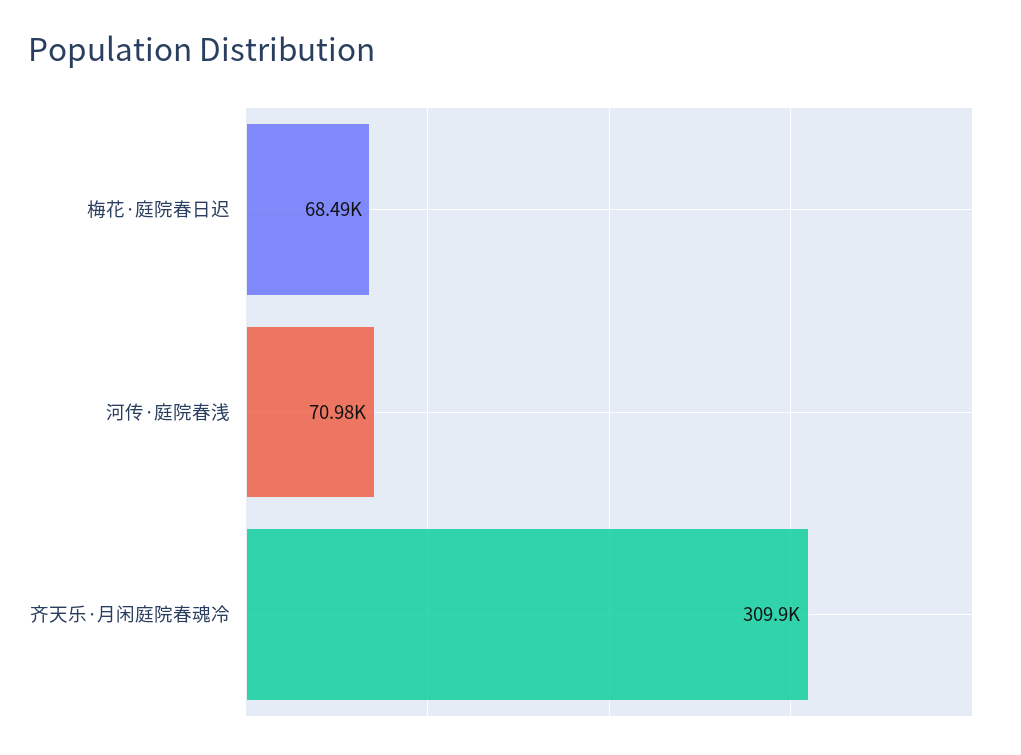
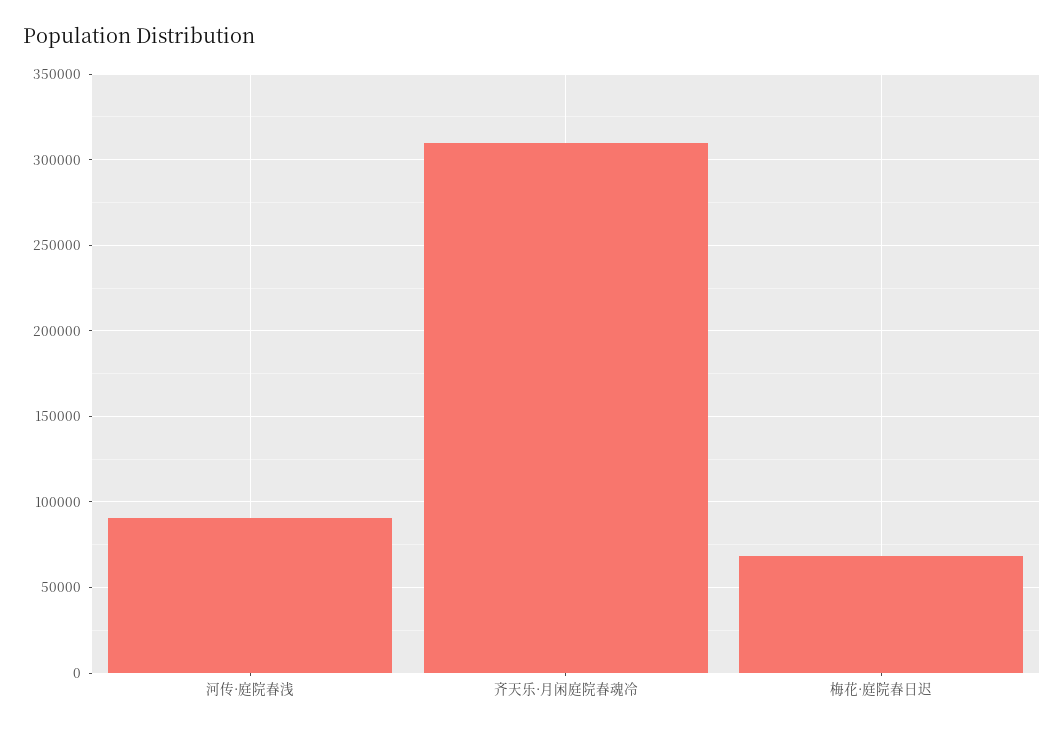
  {
    "梅花·庭院春日迟": 68490,
-   "河传·庭院春浅": 70980,
+   "河传·庭院春浅": 90000,
    "齐天乐·月闲庭院春魂冷": 309900
  }

